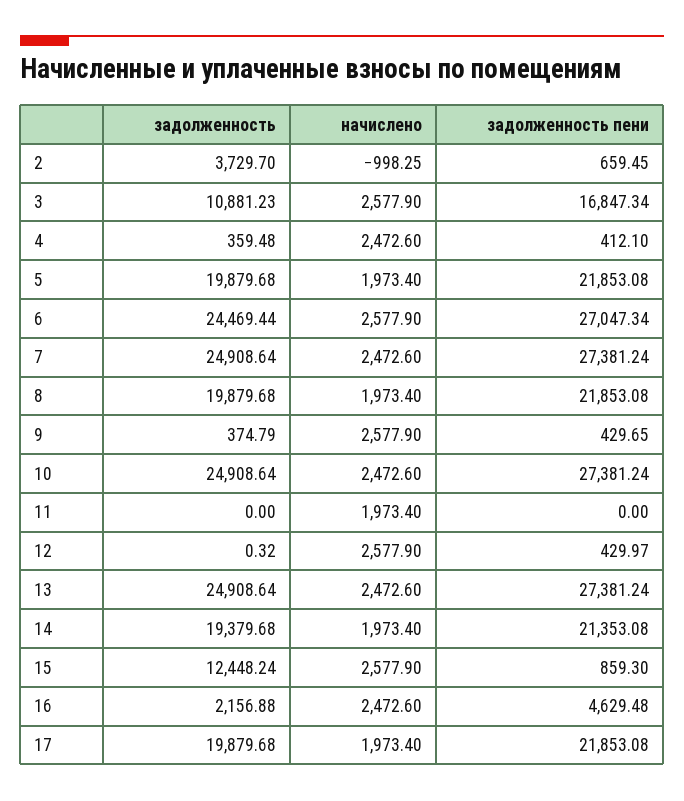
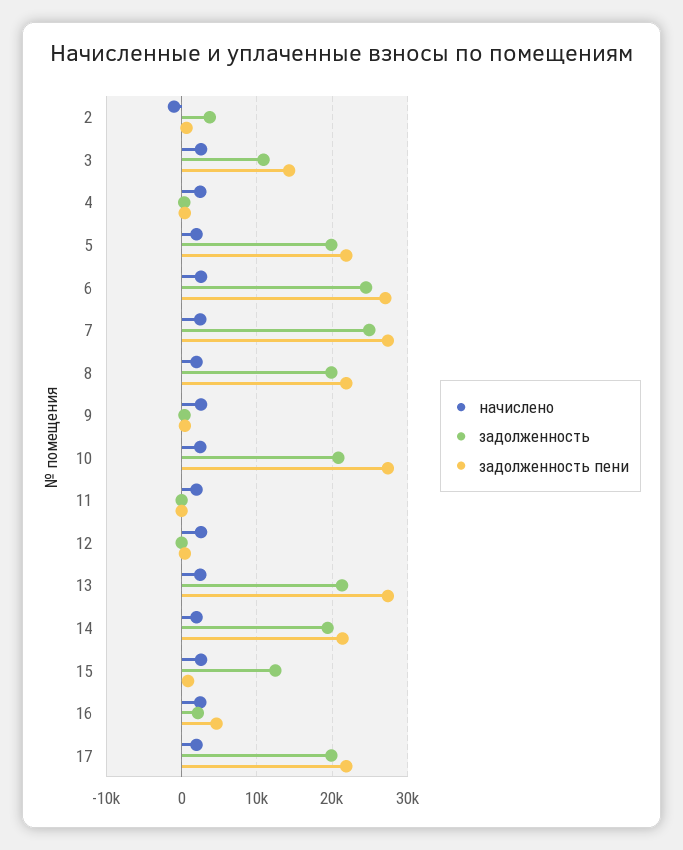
  {
    "задолженность": {
      "2": 3729.7,
      "3": 10881.23,
      "4": 359.48,
      "5": 19879.68,
      "6": 24469.44,
      "7": 24908.64,
      "8": 19879.68,
      "9": 374.79,
-     "10": 24908.64,
+     "10": 21000,
      "11": 0,
      "12": 0.32,
-     "13": 24908.64,
+     "13": 21000,
      "14": 19379.68,
      "15": 12448.24,
      "16": 2156.88,
      "17": 19879.68
    },
    "начислено": {
      "2": -998.25,
      "3": 2577.9,
      "4": 2472.6,
      "5": 1973.4,
      "6": 2577.9,
      "7": 2472.6,
      "8": 1973.4,
      "9": 2577.9,
      "10": 2472.6,
      "11": 1973.4,
      "12": 2577.9,
      "13": 2472.6,
      "14": 1973.4,
      "15": 2577.9,
      "16": 2472.6,
      "17": 1973.4
    },
    "задолженность пени": {
      "2": 659.45,
-     "3": 16847.34,
+     "3": 14000,
      "4": 412.1,
      "5": 21853.08,
      "6": 27047.34,
      "7": 27381.24,
      "8": 21853.08,
      "9": 429.65,
      "10": 27381.24,
      "11": 0,
      "12": 429.97,
      "13": 27381.24,
      "14": 21353.08,
      "15": 859.3,
      "16": 4629.48,
      "17": 21853.08
    }
  }

